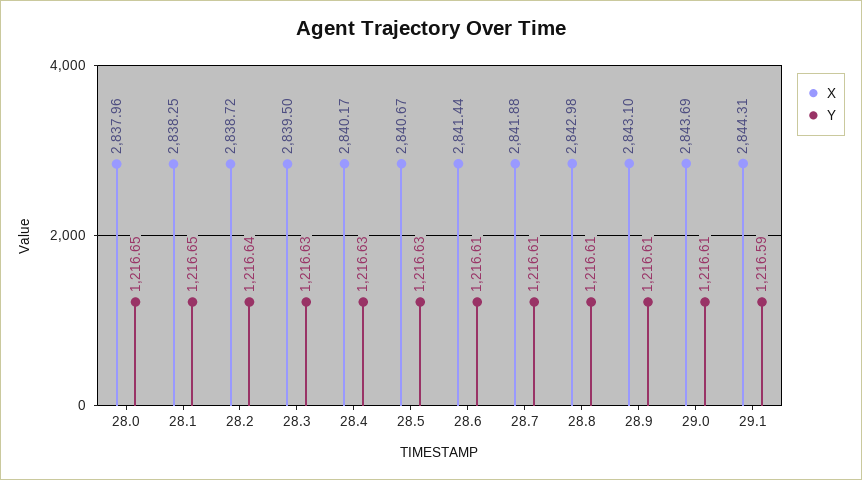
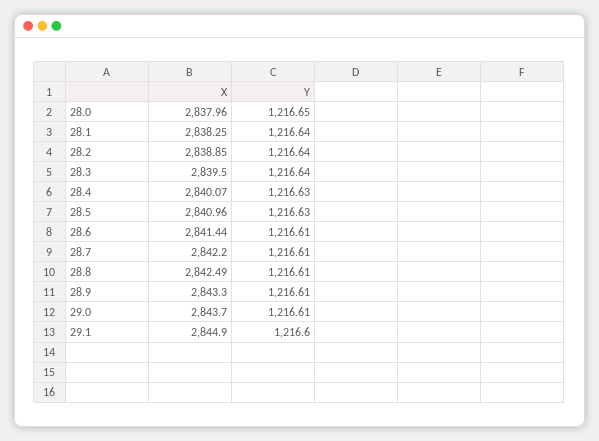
  {
    "X": {
      "28.0": 2837.96,
      "28.1": 2838.25,
-     "28.2": 2838.72,
+     "28.2": 2838.85,
      "28.3": 2839.5,
-     "28.4": 2840.17,
+     "28.4": 2840.07,
-     "28.5": 2840.67,
+     "28.5": 2840.96,
      "28.6": 2841.44,
-     "28.7": 2841.88,
+     "28.7": 2842.2,
-     "28.8": 2842.98,
+     "28.8": 2842.49,
-     "28.9": 2843.1,
+     "28.9": 2843.3,
-     "29.0": 2843.69,
+     "29.0": 2843.7,
-     "29.1": 2844.31
+     "29.1": 2844.9
    },
    "Y": {
      "28.0": 1216.65,
-     "28.1": 1216.65,
+     "28.1": 1216.64,
      "28.2": 1216.64,
-     "28.3": 1216.63,
+     "28.3": 1216.64,
      "28.4": 1216.63,
      "28.5": 1216.63,
      "28.6": 1216.61,
      "28.7": 1216.61,
      "28.8": 1216.61,
      "28.9": 1216.61,
      "29.0": 1216.61,
-     "29.1": 1216.59
+     "29.1": 1216.6
    }
  }

